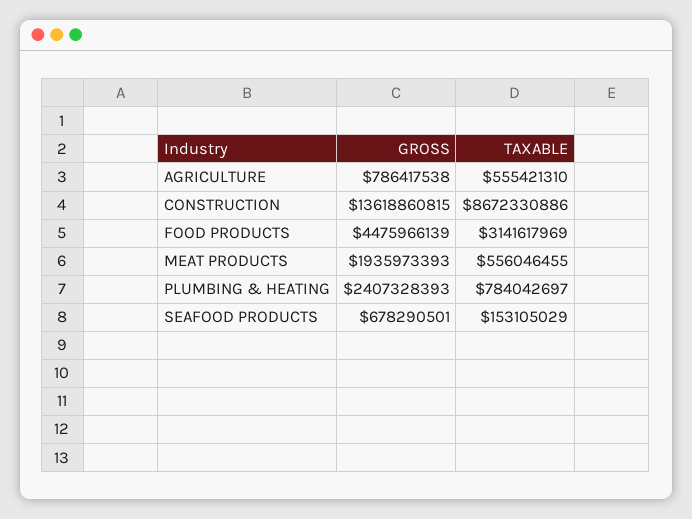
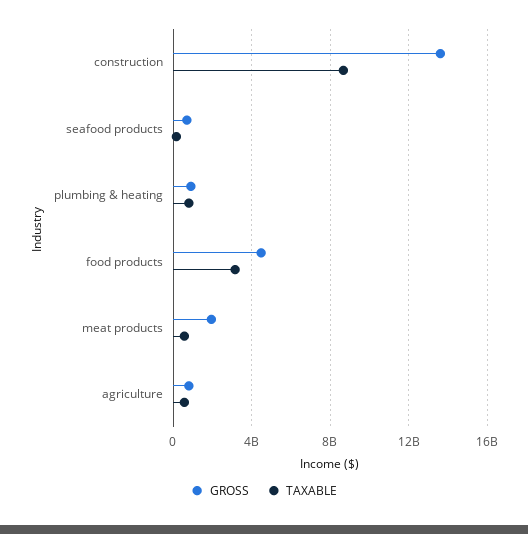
  {
    "GROSS": {
      "AGRICULTURE": 786417538,
      "CONSTRUCTION": 13618860815,
      "FOOD PRODUCTS": 4475966139,
      "MEAT PRODUCTS": 1935973393,
-     "PLUMBING & HEATING": 2407328393,
+     "PLUMBING & HEATING": 1000000000,
      "SEAFOOD PRODUCTS": 678290501
    },
    "TAXABLE": {
      "AGRICULTURE": 555421310,
      "CONSTRUCTION": 8672330886,
      "FOOD PRODUCTS": 3141617969,
      "MEAT PRODUCTS": 556046455,
      "PLUMBING & HEATING": 784042697,
      "SEAFOOD PRODUCTS": 153105029
    }
  }

